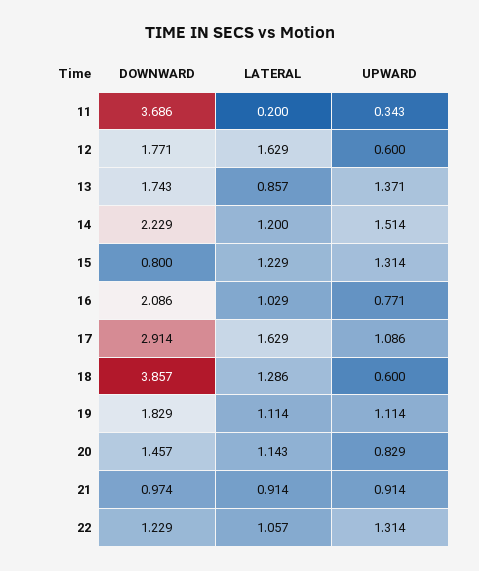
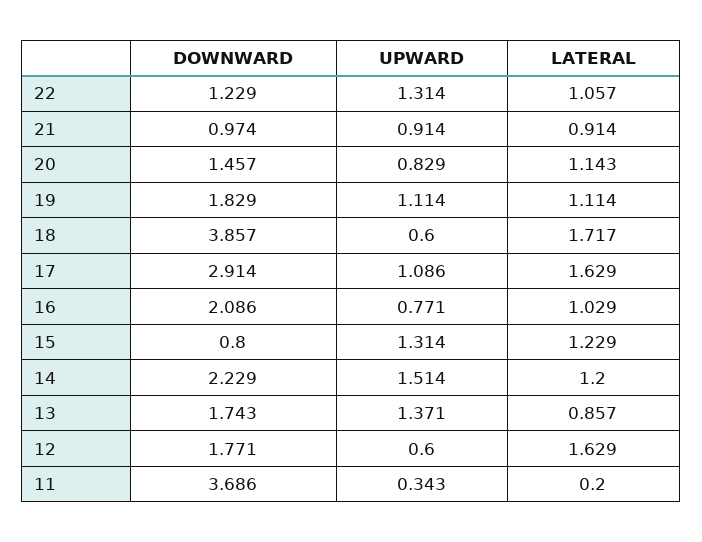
  {
    "DOWNWARD": {
      "11": 3.686,
      "12": 1.771,
      "13": 1.743,
      "14": 2.229,
      "15": 0.8,
      "16": 2.086,
      "17": 2.914,
      "18": 3.857,
      "19": 1.829,
      "20": 1.457,
      "21": 0.974,
      "22": 1.229
    },
    "LATERAL": {
      "11": 0.2,
      "12": 1.629,
      "13": 0.857,
      "14": 1.2,
      "15": 1.229,
      "16": 1.029,
      "17": 1.629,
-     "18": 1.286,
+     "18": 1.717,
      "19": 1.114,
      "20": 1.143,
      "21": 0.914,
      "22": 1.057
    },
    "UPWARD": {
      "11": 0.343,
      "12": 0.6,
      "13": 1.371,
      "14": 1.514,
      "15": 1.314,
      "16": 0.771,
      "17": 1.086,
      "18": 0.6,
      "19": 1.114,
      "20": 0.829,
      "21": 0.914,
      "22": 1.314
    }
  }

